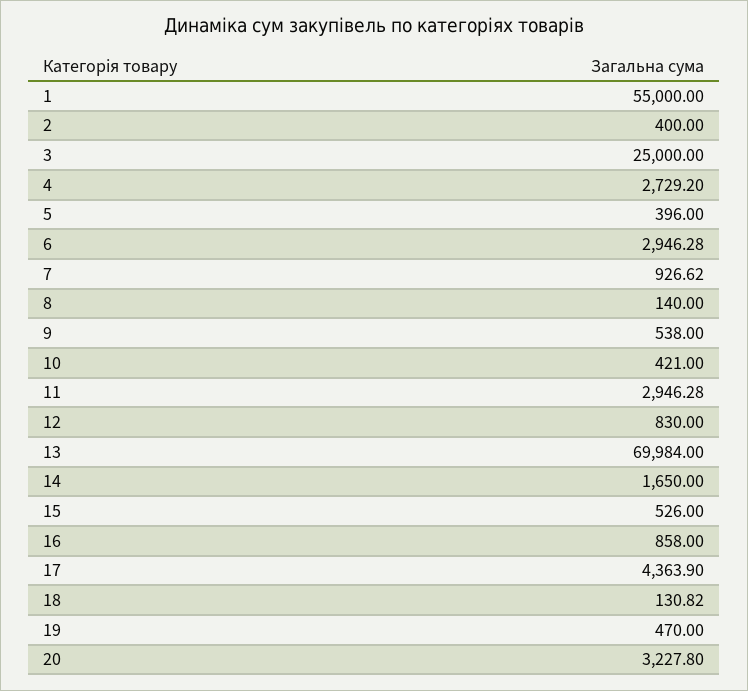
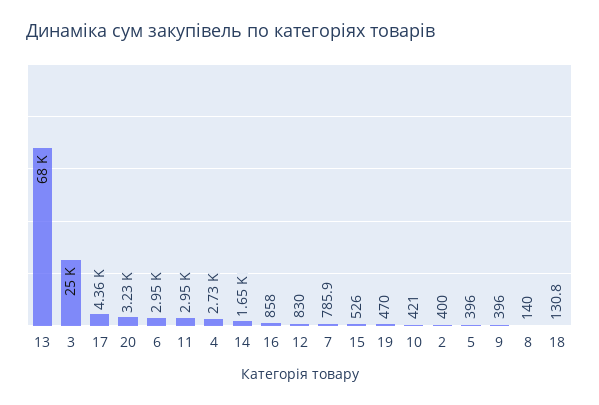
  {
-   "1": 55000,
    "2": 400,
    "3": 25000,
    "4": 2729.2,
    "5": 396,
    "6": 2946.28,
-   "7": 926.62,
+   "7": 785.9,
    "8": 140,
-   "9": 538,
+   "9": 396,
    "10": 421,
    "11": 2946.28,
    "12": 830,
-   "13": 69984,
+   "13": 68000,
    "14": 1650,
    "15": 526,
    "16": 858,
    "17": 4363.9,
    "18": 130.82,
    "19": 470,
    "20": 3227.8
  }

